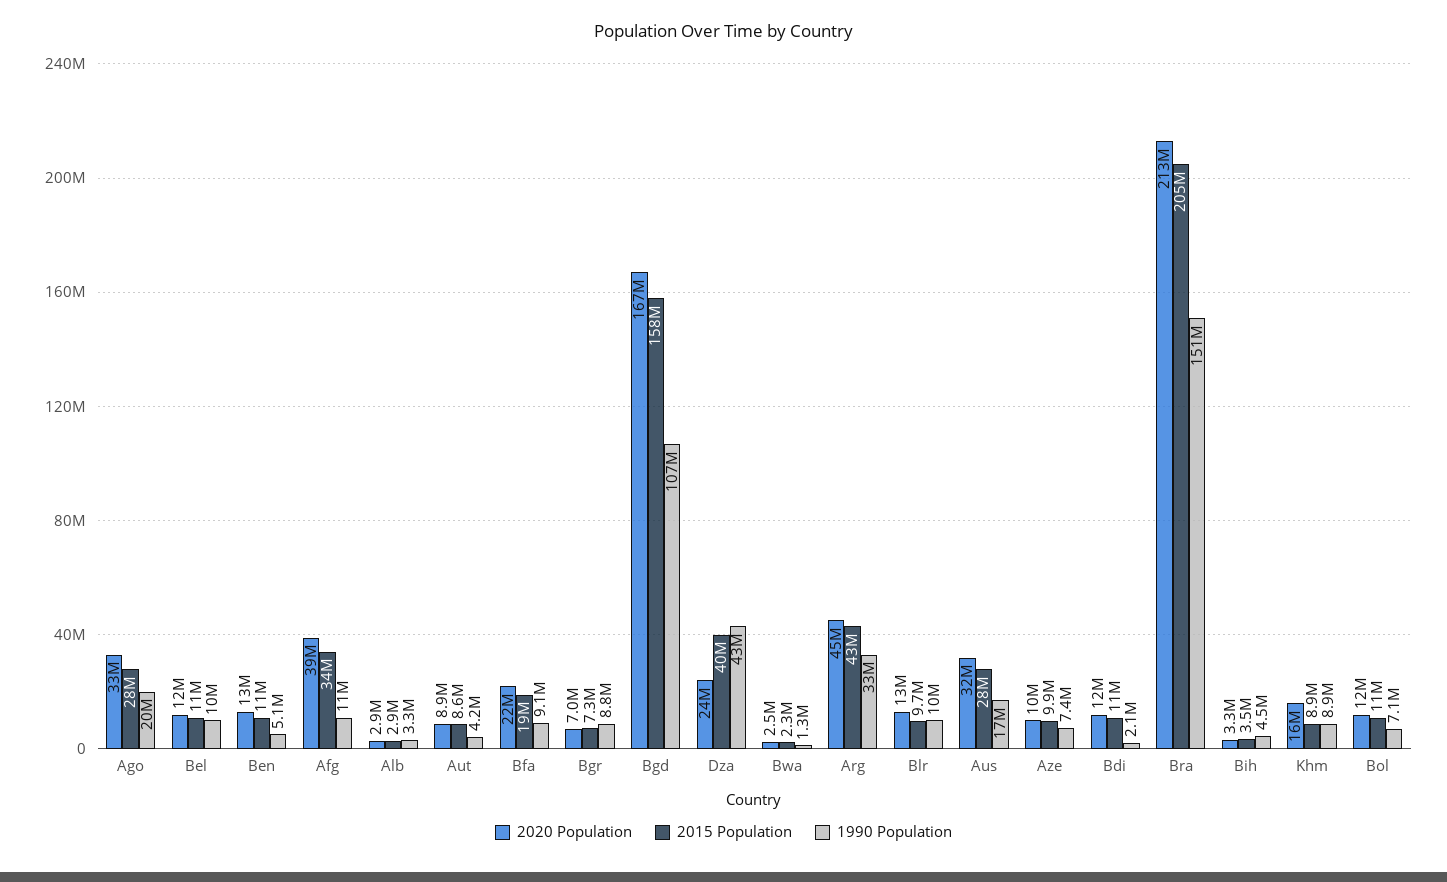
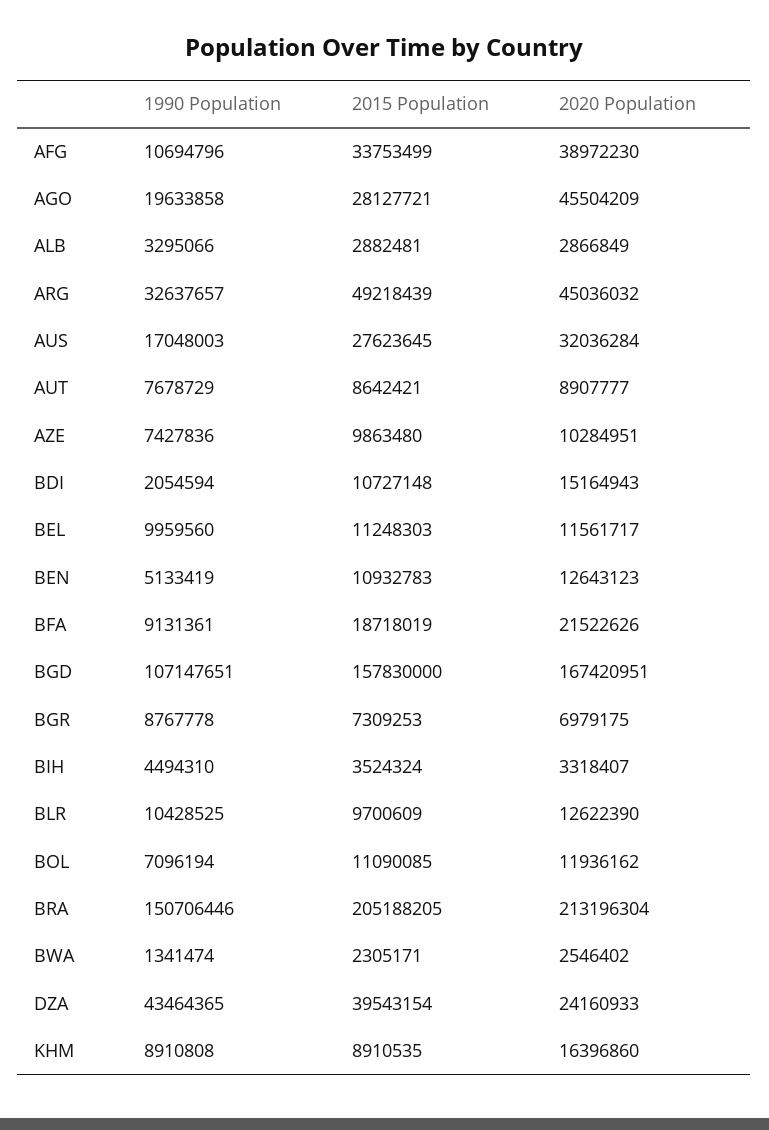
  {
    "2020 Population": {
-     "Ago": 33000000,
+     "Ago": 45504209,
      "Bel": 11561717,
      "Ben": 12643123,
      "Afg": 38972230,
      "Alb": 2866849,
      "Aut": 8907777,
      "Bfa": 21522626,
      "Bgr": 6979175,
      "Bgd": 167420951,
      "Dza": 24160933,
      "Bwa": 2546402,
      "Arg": 45036032,
      "Blr": 12622390,
      "Aus": 32036284,
      "Aze": 10284951,
-     "Bdi": 12000000,
+     "Bdi": 15164943,
      "Bra": 213196304,
      "Bih": 3318407,
      "Khm": 16396860,
      "Bol": 11936162
    },
    "2015 Population": {
      "Ago": 28127721,
      "Bel": 11248303,
      "Ben": 10932783,
      "Afg": 33753499,
      "Alb": 2882481,
      "Aut": 8642421,
      "Bfa": 18718019,
      "Bgr": 7309253,
      "Bgd": 157830000,
      "Dza": 39543154,
      "Bwa": 2305171,
-     "Arg": 43000000,
+     "Arg": 49218439,
      "Blr": 9700609,
      "Aus": 27623645,
      "Aze": 9863480,
      "Bdi": 10727148,
      "Bra": 205188205,
      "Bih": 3524324,
      "Khm": 8910535,
      "Bol": 11090085
    },
    "1990 Population": {
      "Ago": 19633858,
      "Bel": 9959560,
      "Ben": 5133419,
      "Afg": 10694796,
      "Alb": 3295066,
-     "Aut": 4200000,
+     "Aut": 7678729,
      "Bfa": 9131361,
      "Bgr": 8767778,
      "Bgd": 107147651,
      "Dza": 43464365,
      "Bwa": 1341474,
      "Arg": 32637657,
      "Blr": 10428525,
      "Aus": 17048003,
      "Aze": 7427836,
      "Bdi": 2054594,
      "Bra": 150706446,
      "Bih": 4494310,
      "Khm": 8910808,
      "Bol": 7096194
    }
  }

